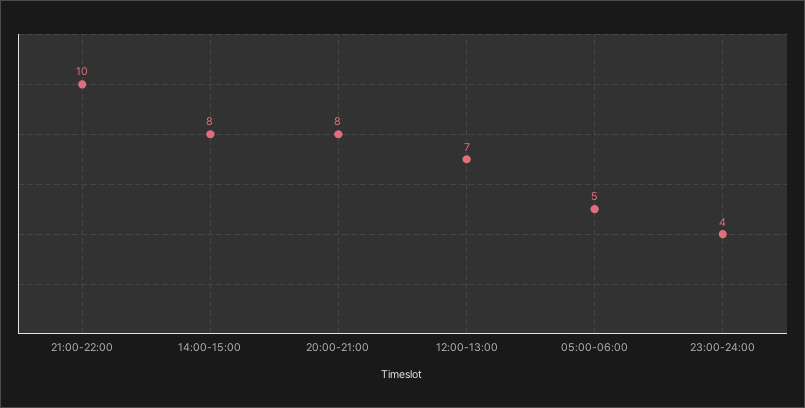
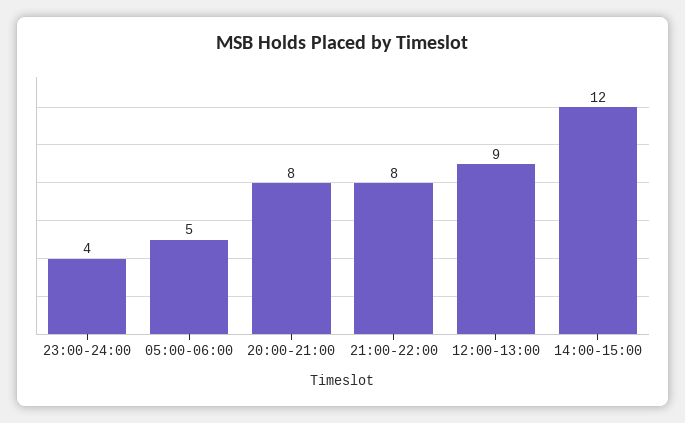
  {
-   "21:00-22:00": 10,
+   "21:00-22:00": 8,
-   "14:00-15:00": 8,
+   "14:00-15:00": 12,
    "20:00-21:00": 8,
-   "12:00-13:00": 7,
+   "12:00-13:00": 9,
    "05:00-06:00": 5,
    "23:00-24:00": 4
  }

